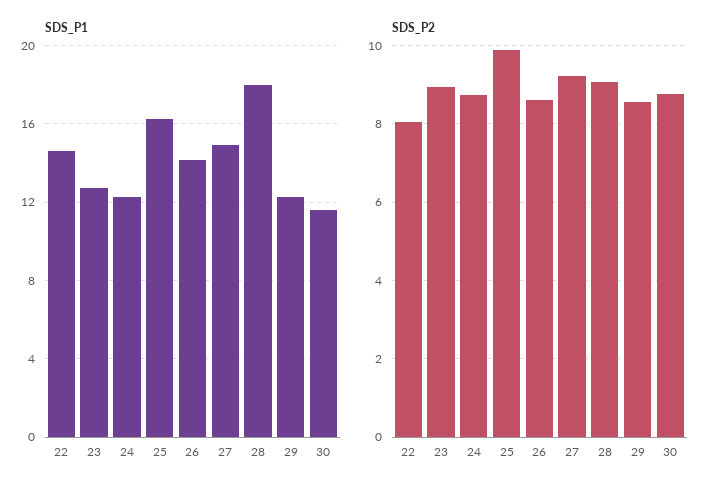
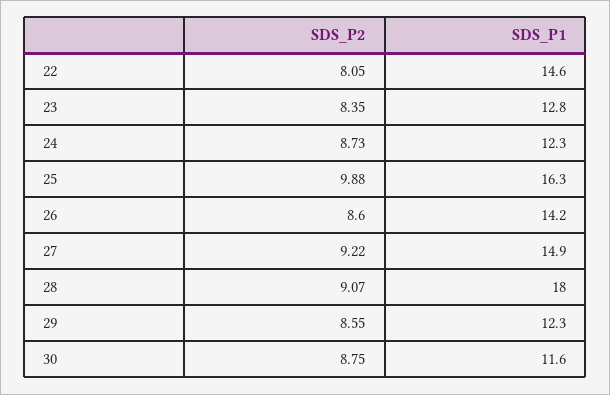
  {
    "SDS_P1": {
      "22": 14.6,
      "23": 12.8,
      "24": 12.3,
      "25": 16.3,
      "26": 14.2,
      "27": 14.9,
      "28": 18,
      "29": 12.3,
      "30": 11.6
    },
    "SDS_P2": {
      "22": 8.05,
-     "23": 9,
+     "23": 8.35,
      "24": 8.73,
      "25": 9.88,
      "26": 8.6,
      "27": 9.22,
      "28": 9.07,
      "29": 8.55,
      "30": 8.75
    }
  }

